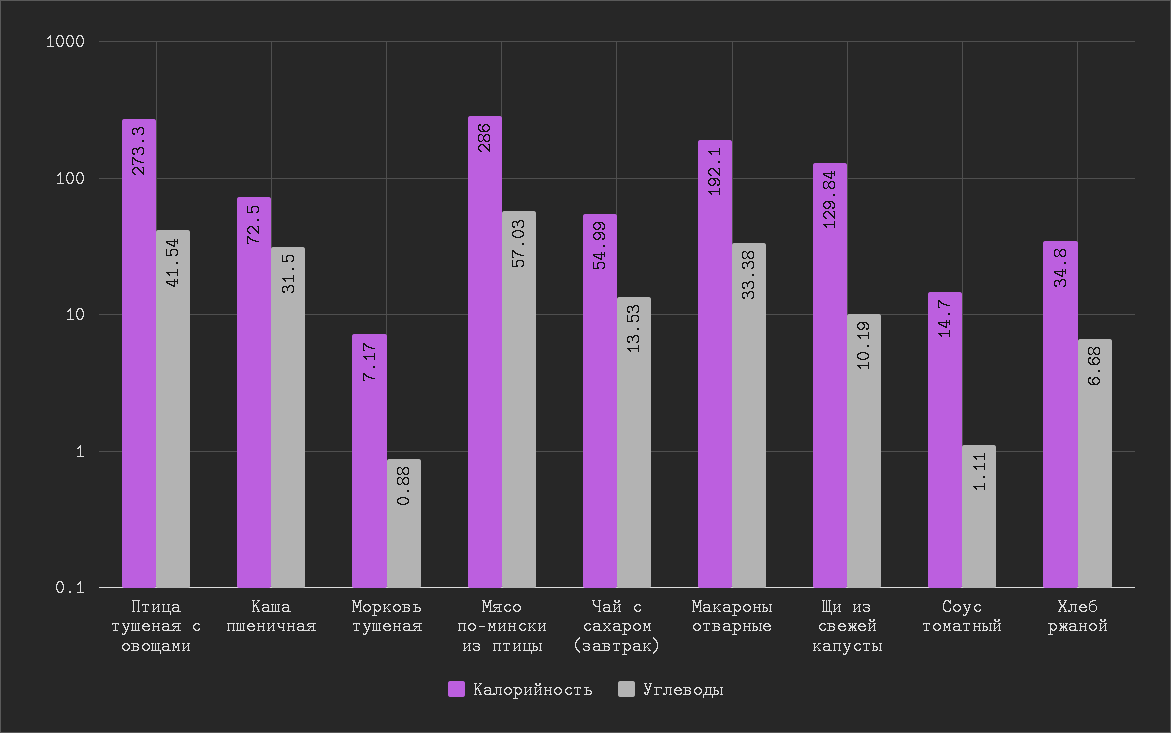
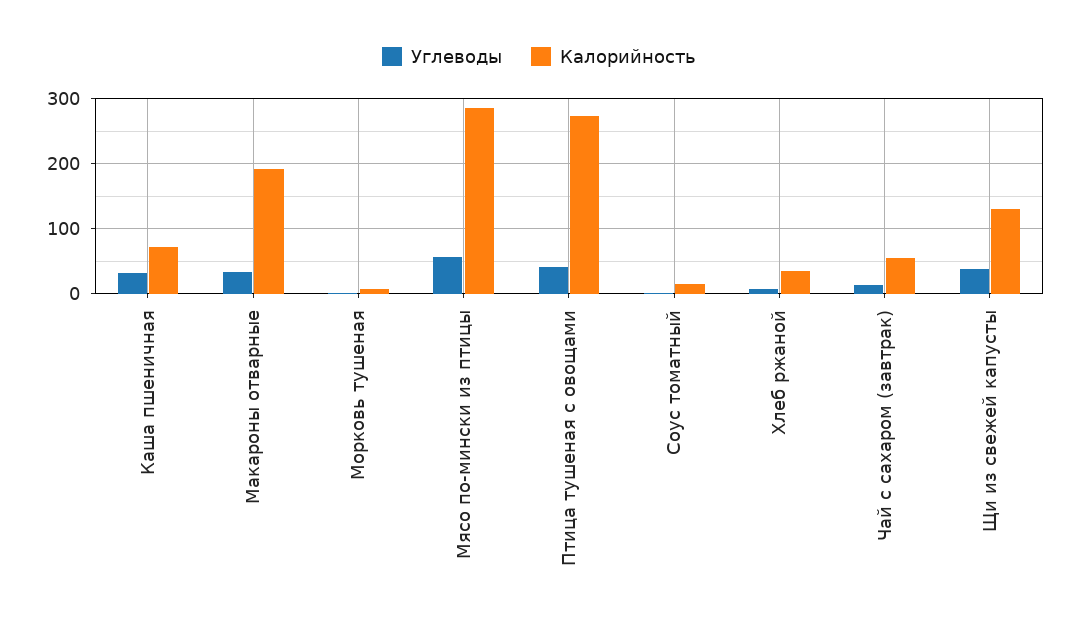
  {
    "Калорийность": {
      "Птица тушеная с овощами": 273.3,
      "Каша пшеничная": 72.5,
      "Морковь тушеная": 7.17,
      "Мясо по-мински из птицы": 286,
      "Чай с сахаром (завтрак)": 54.99,
      "Макароны отварные": 192.1,
      "Щи из свежей капусты": 129.84,
      "Соус томатный": 14.7,
      "Хлеб ржаной": 34.8
    },
    "Углеводы": {
      "Птица тушеная с овощами": 41.54,
      "Каша пшеничная": 31.5,
      "Морковь тушеная": 0.88,
      "Мясо по-мински из птицы": 57.03,
      "Чай с сахаром (завтрак)": 13.53,
      "Макароны отварные": 33.38,
-     "Щи из свежей капусты": 10.19,
+     "Щи из свежей капусты": 40,
      "Соус томатный": 1.11,
      "Хлеб ржаной": 6.68
    }
  }

